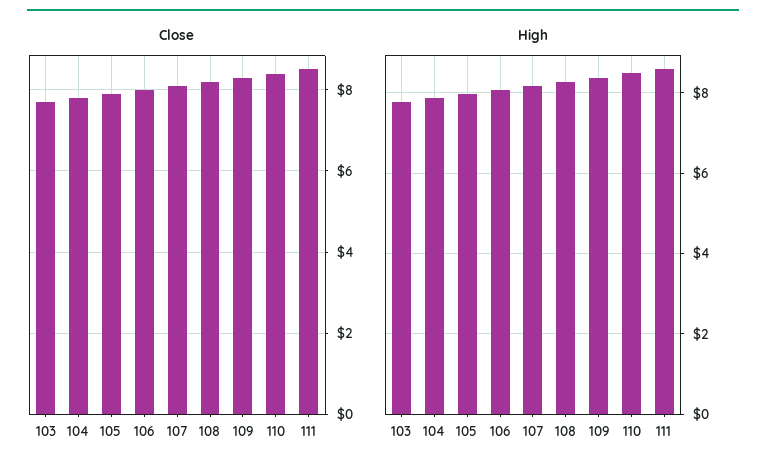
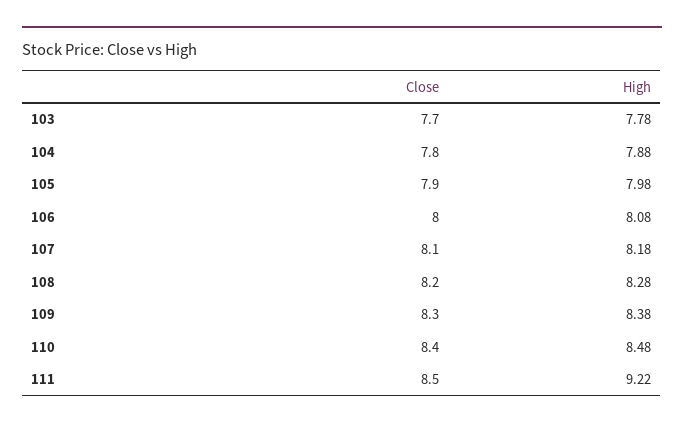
  {
    "Close": {
      "103": 7.7,
      "104": 7.8,
      "105": 7.9,
      "106": 8,
      "107": 8.1,
      "108": 8.2,
      "109": 8.3,
      "110": 8.4,
      "111": 8.5
    },
    "High": {
      "103": 7.78,
      "104": 7.88,
      "105": 7.98,
      "106": 8.08,
      "107": 8.18,
      "108": 8.28,
      "109": 8.38,
      "110": 8.48,
-     "111": 8.6
+     "111": 9.22
    }
  }

